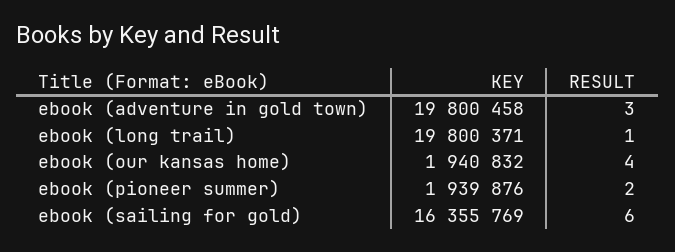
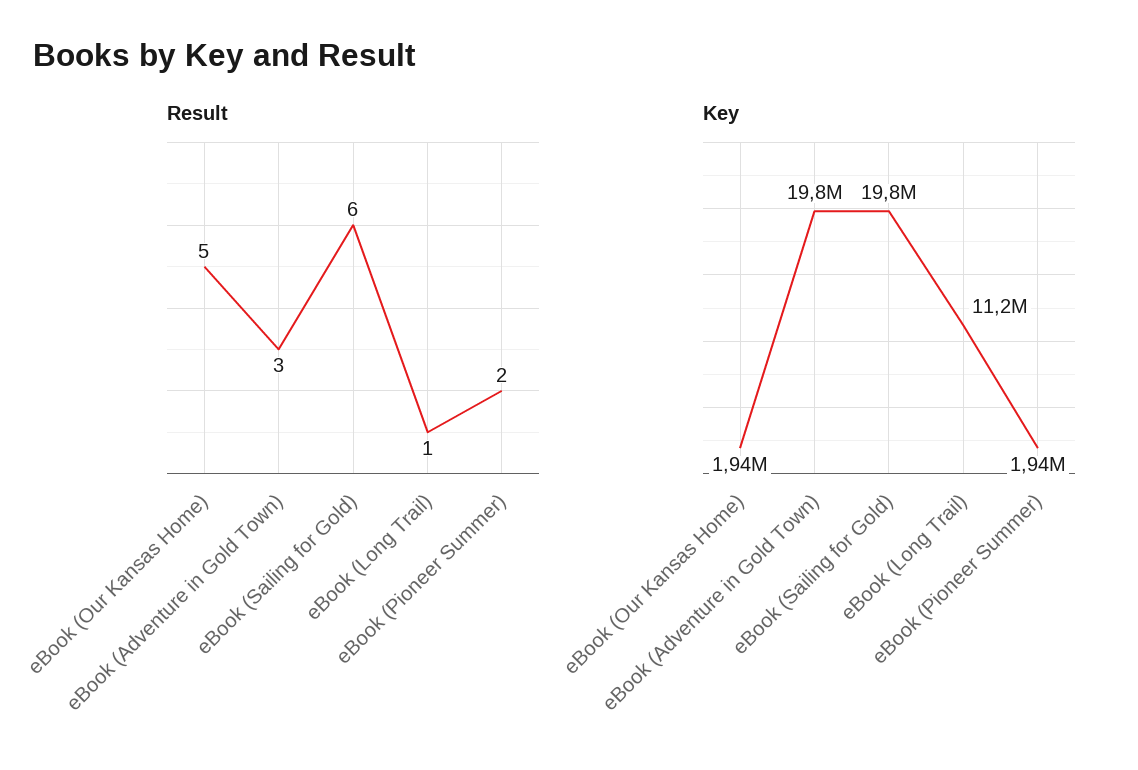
  {
    "KEY": {
      "ebook (adventure in gold town)": 19800458,
-     "ebook (long trail)": 19800371,
+     "ebook (long trail)": 11200000,
      "ebook (our kansas home)": 1940832,
      "ebook (pioneer summer)": 1939876,
-     "ebook (sailing for gold)": 16355769
+     "ebook (sailing for gold)": 19800000
    },
    "RESULT": {
      "ebook (adventure in gold town)": 3,
      "ebook (long trail)": 1,
-     "ebook (our kansas home)": 4,
+     "ebook (our kansas home)": 5,
      "ebook (pioneer summer)": 2,
      "ebook (sailing for gold)": 6
    }
  }

